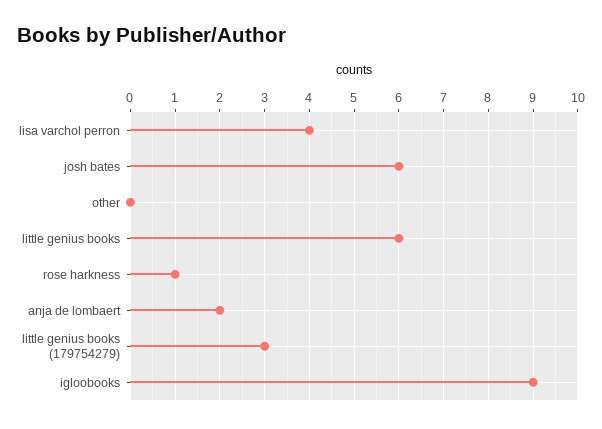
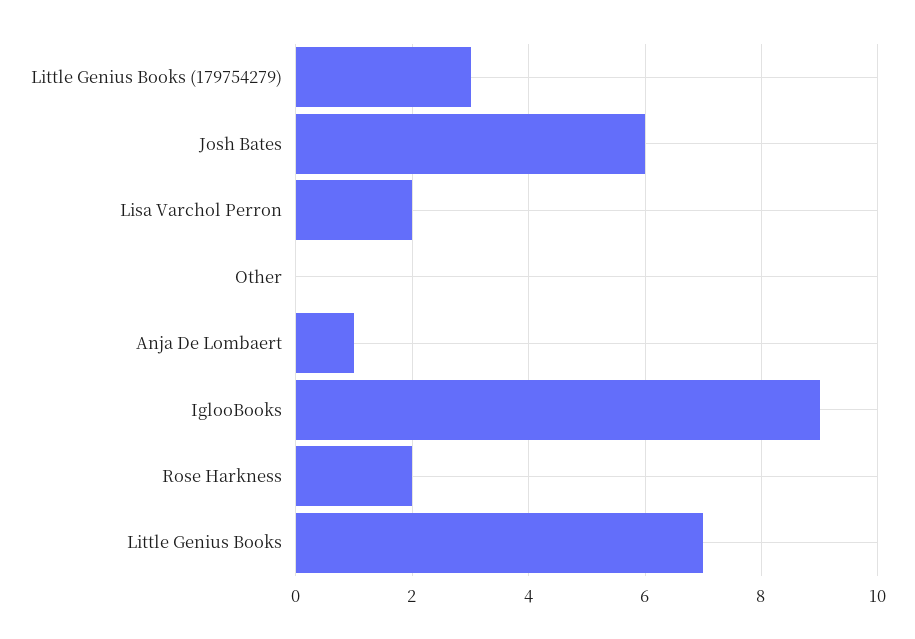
  {
-   "lisa varchol perron": 4,
+   "lisa varchol perron": 2,
    "josh bates": 6,
    "other": 0,
-   "little genius books": 6,
+   "little genius books": 7,
-   "rose harkness": 1,
+   "rose harkness": 2,
-   "anja de lombaert": 2,
+   "anja de lombaert": 1,
    "little genius books (179754279)": 3,
    "igloobooks": 9
  }

